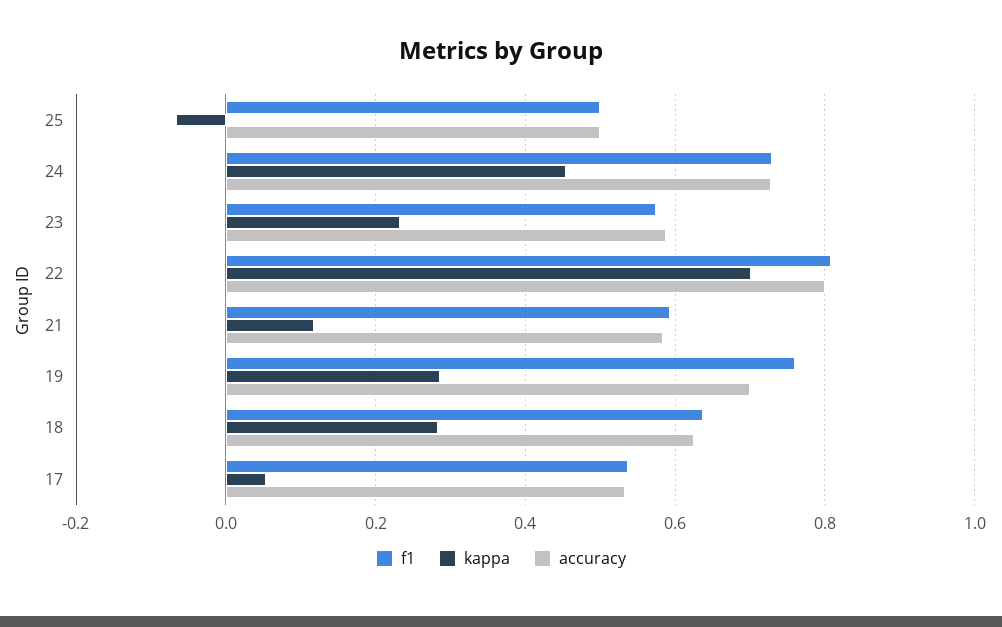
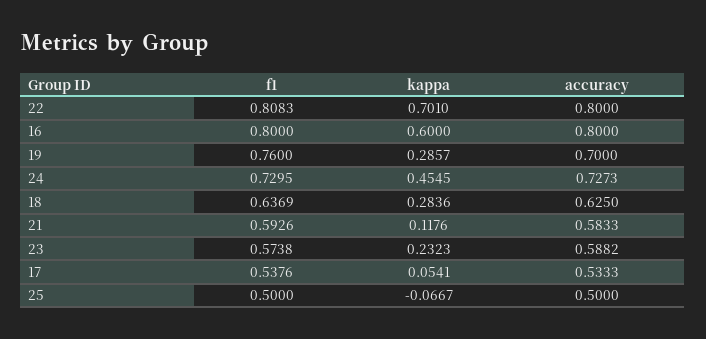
  {
    "f1": {
      "25": 0.5,
      "24": 0.7295,
      "23": 0.5738,
      "22": 0.8083,
      "21": 0.5926,
      "19": 0.76,
      "18": 0.6369,
-     "17": 0.5376
+     "17": 0.5376,
+     "16": 0.8
    },
    "kappa": {
      "25": -0.0667,
      "24": 0.4545,
      "23": 0.2323,
      "22": 0.701,
      "21": 0.1176,
      "19": 0.2857,
      "18": 0.2836,
-     "17": 0.0541
+     "17": 0.0541,
+     "16": 0.6
    },
    "accuracy": {
      "25": 0.5,
      "24": 0.7273,
      "23": 0.5882,
      "22": 0.8,
      "21": 0.5833,
      "19": 0.7,
      "18": 0.625,
-     "17": 0.5333
+     "17": 0.5333,
+     "16": 0.8
    }
  }

